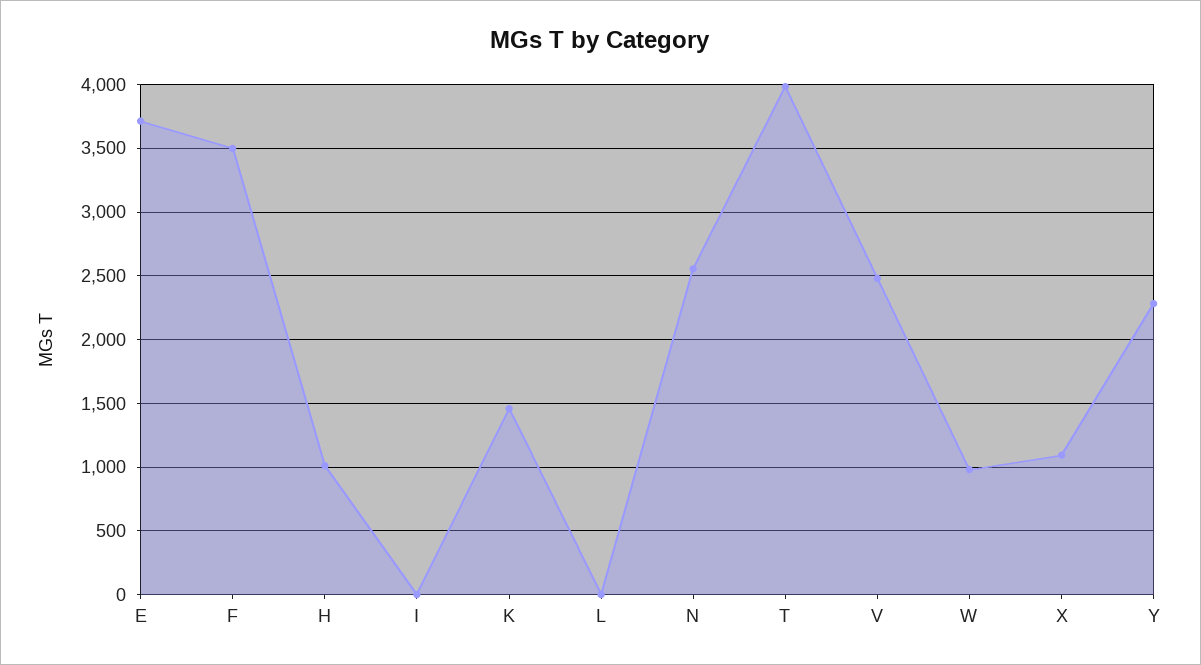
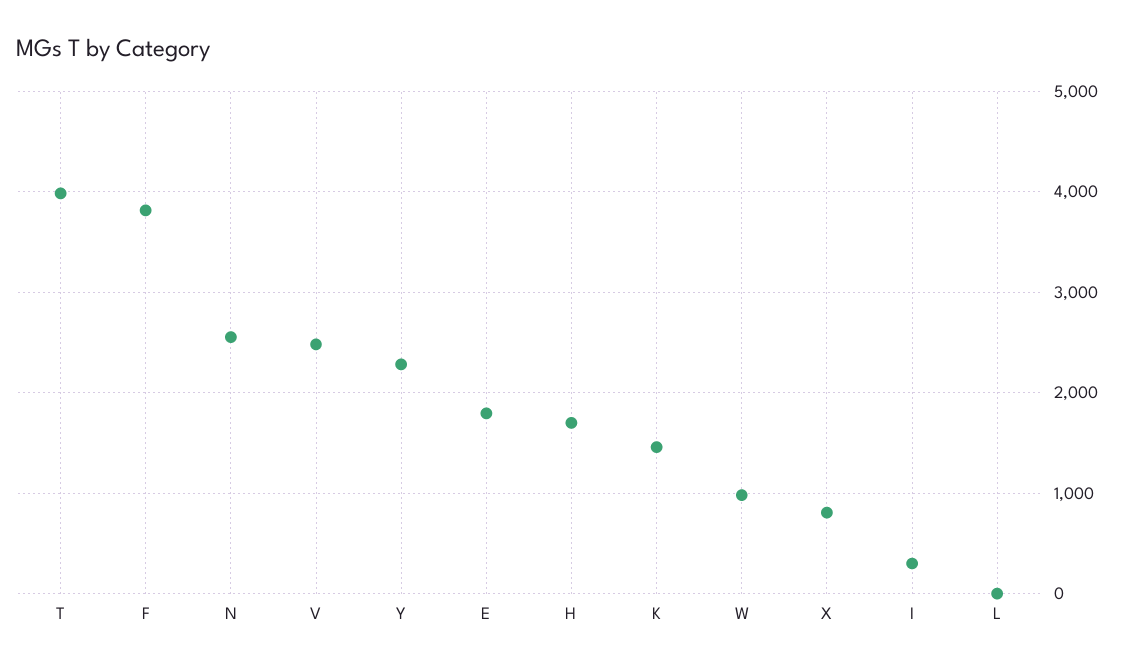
  {
-   "E": 3700,
+   "E": 1800,
-   "F": 3500,
+   "F": 3800,
-   "H": 1000,
+   "H": 1700,
-   "I": 0,
+   "I": 300,
    "K": 1450,
    "L": 0,
    "N": 2550,
    "T": 4000,
    "V": 2500,
    "W": 1000,
-   "X": 1100,
+   "X": 800,
    "Y": 2300
  }

